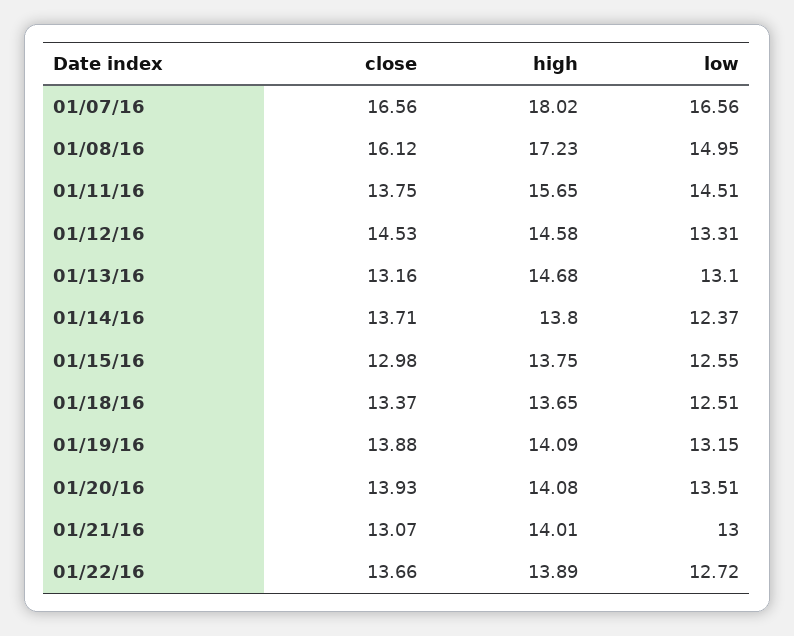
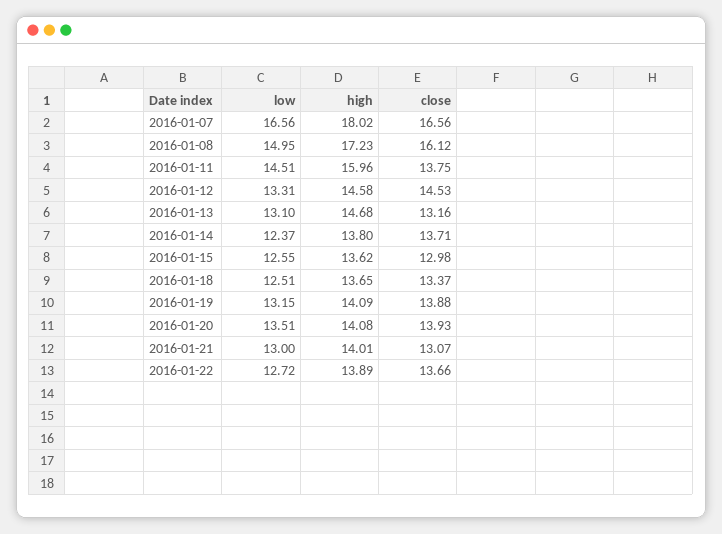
  {
    "close": {
      "01/07/16": 16.56,
      "01/08/16": 16.12,
      "01/11/16": 13.75,
      "01/12/16": 14.53,
      "01/13/16": 13.16,
      "01/14/16": 13.71,
      "01/15/16": 12.98,
      "01/18/16": 13.37,
      "01/19/16": 13.88,
      "01/20/16": 13.93,
      "01/21/16": 13.07,
      "01/22/16": 13.66
    },
    "high": {
      "01/07/16": 18.02,
      "01/08/16": 17.23,
-     "01/11/16": 15.65,
+     "01/11/16": 15.96,
      "01/12/16": 14.58,
      "01/13/16": 14.68,
      "01/14/16": 13.8,
-     "01/15/16": 13.75,
+     "01/15/16": 13.62,
      "01/18/16": 13.65,
      "01/19/16": 14.09,
      "01/20/16": 14.08,
      "01/21/16": 14.01,
      "01/22/16": 13.89
    },
    "low": {
      "01/07/16": 16.56,
      "01/08/16": 14.95,
      "01/11/16": 14.51,
      "01/12/16": 13.31,
      "01/13/16": 13.1,
      "01/14/16": 12.37,
      "01/15/16": 12.55,
      "01/18/16": 12.51,
      "01/19/16": 13.15,
      "01/20/16": 13.51,
      "01/21/16": 13,
      "01/22/16": 12.72
    }
  }

